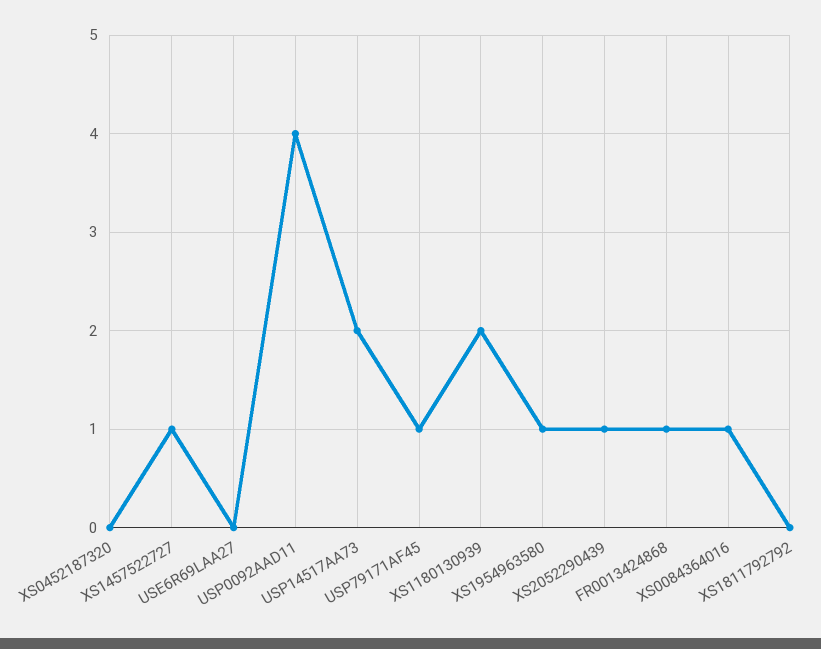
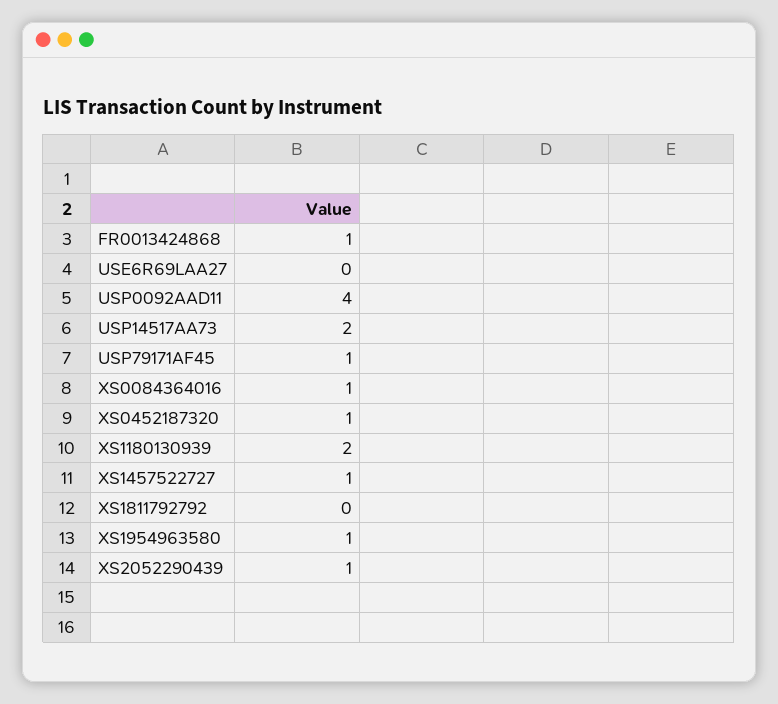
  {
-   "XS0452187320": 0,
+   "XS0452187320": 1,
    "XS1457522727": 1,
    "USE6R69LAA27": 0,
    "USP0092AAD11": 4,
    "USP14517AA73": 2,
    "USP79171AF45": 1,
    "XS1180130939": 2,
    "XS1954963580": 1,
    "XS2052290439": 1,
    "FR0013424868": 1,
    "XS0084364016": 1,
    "XS1811792792": 0
  }

